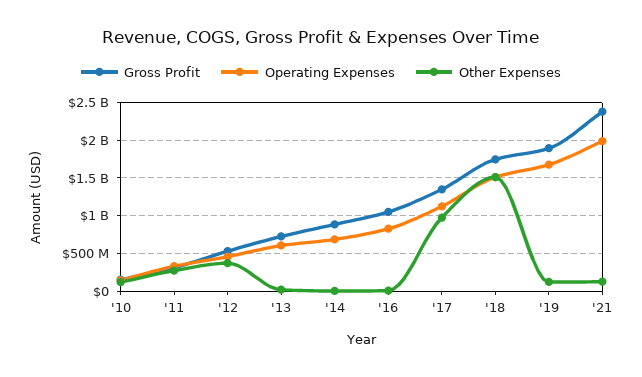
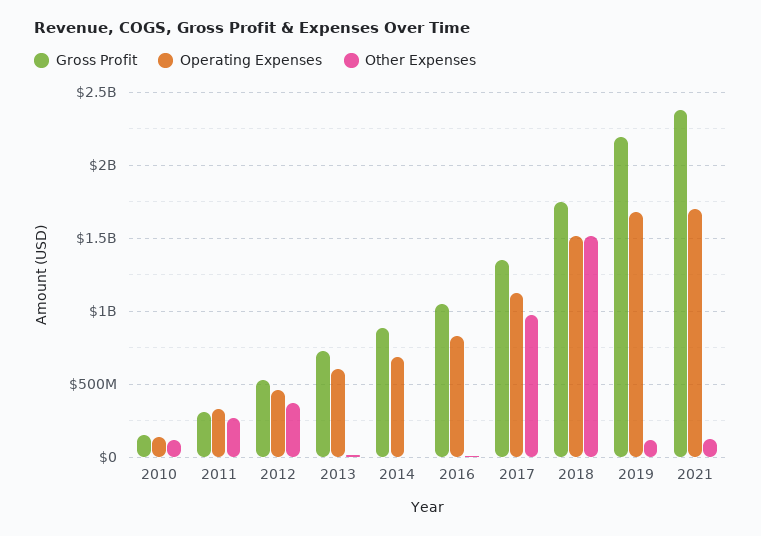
  {
    "Gross Profit": {
      "'10": 150000000,
      "'11": 300000000,
      "'12": 550000000,
      "'13": 750000000,
      "'14": 900000000,
      "'16": 1050000000,
      "'17": 1350000000,
      "'18": 1750000000,
-     "'19": 1900000000,
+     "'19": 2200000000,
      "'21": 2400000000
    },
    "Operating Expenses": {
      "'10": 150000000,
      "'11": 350000000,
      "'12": 450000000,
      "'13": 600000000,
      "'14": 700000000,
      "'16": 850000000,
      "'17": 1100000000,
      "'18": 1500000000,
      "'19": 1700000000,
-     "'21": 2000000000
+     "'21": 1700000000
    },
    "Other Expenses": {
      "'10": 100000000,
      "'11": 250000000,
      "'12": 350000000,
      "'13": 0,
      "'14": 0,
      "'16": 0,
      "'17": 950000000,
      "'18": 1500000000,
      "'19": 100000000,
      "'21": 100000000
    }
  }

